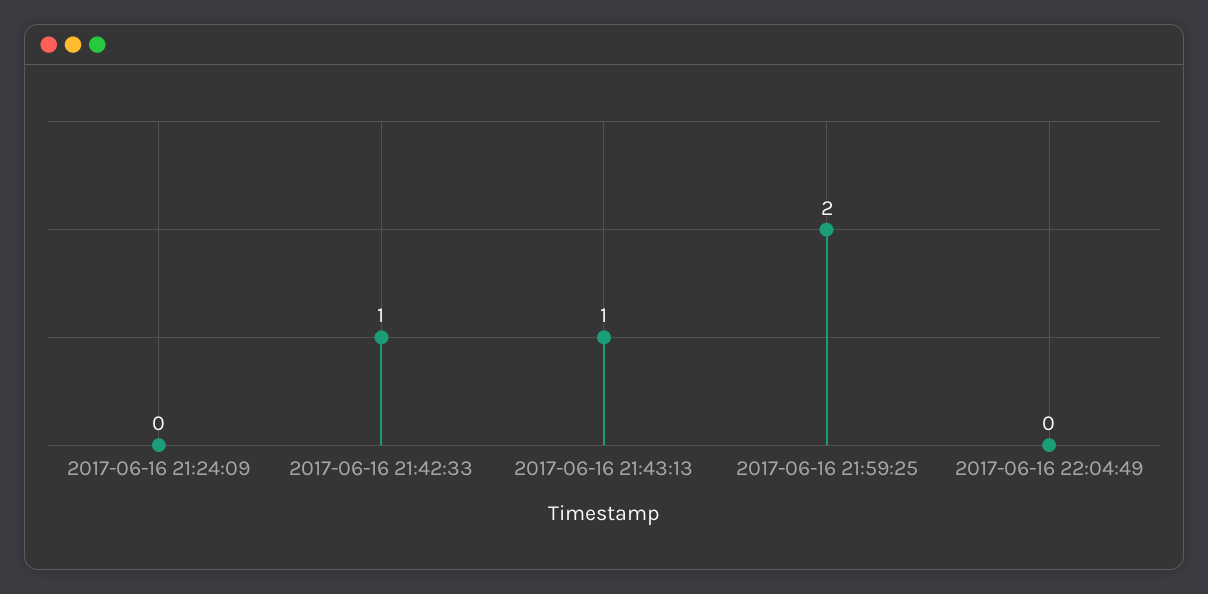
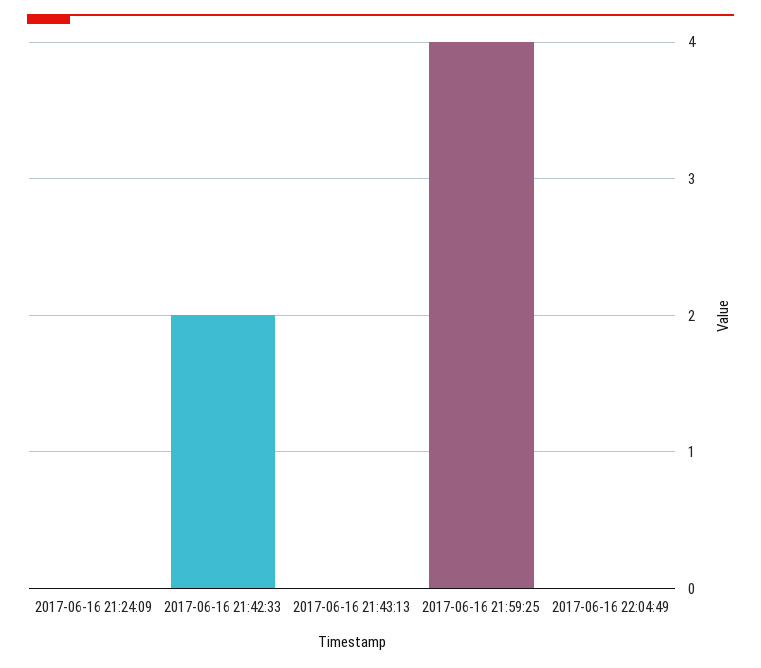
  {
    "2017-06-16 21:24:09": 0,
-   "2017-06-16 21:42:33": 1,
+   "2017-06-16 21:42:33": 2,
-   "2017-06-16 21:43:13": 1,
+   "2017-06-16 21:43:13": 0,
-   "2017-06-16 21:59:25": 2,
+   "2017-06-16 21:59:25": 4,
    "2017-06-16 22:04:49": 0
  }

